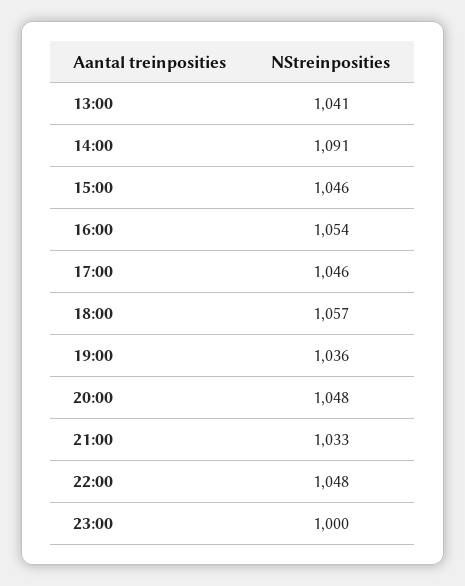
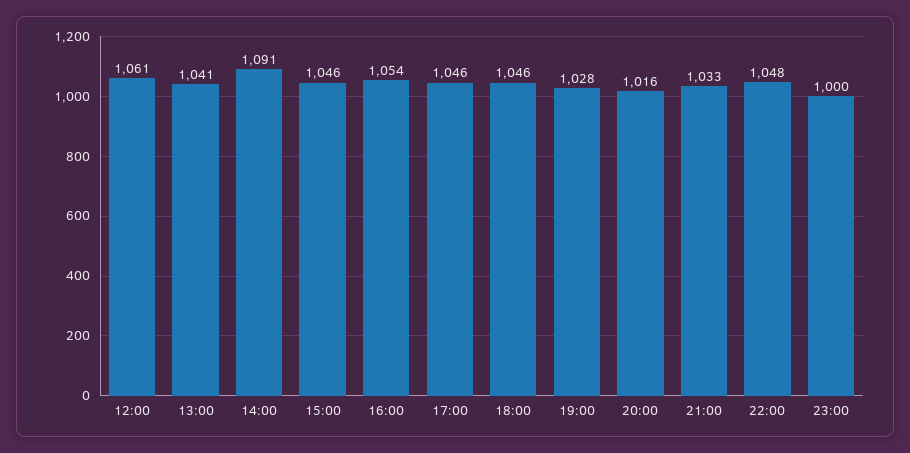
  {
    "13:00": 1041,
    "14:00": 1091,
    "15:00": 1046,
    "16:00": 1054,
    "17:00": 1046,
-   "18:00": 1057,
+   "18:00": 1046,
-   "19:00": 1036,
+   "19:00": 1028,
-   "20:00": 1048,
+   "20:00": 1016,
    "21:00": 1033,
    "22:00": 1048,
-   "23:00": 1000
+   "23:00": 1000,
+   "12:00": 1061
  }

